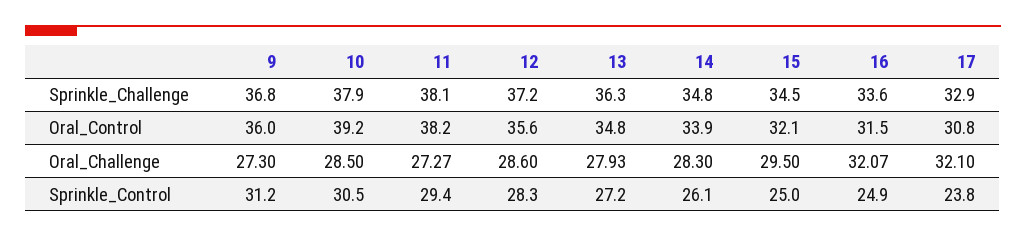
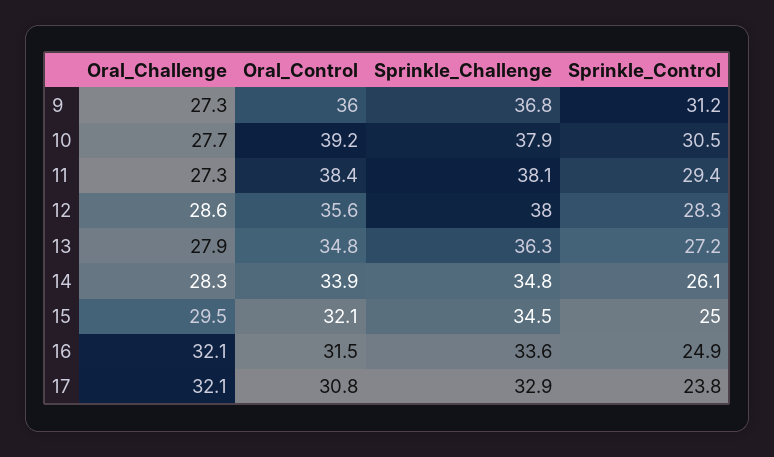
  {
    "9": {
      "Sprinkle_Challenge": 36.8,
      "Oral_Control": 36,
      "Oral_Challenge": 27.3,
      "Sprinkle_Control": 31.2
    },
    "10": {
      "Sprinkle_Challenge": 37.9,
      "Oral_Control": 39.2,
-     "Oral_Challenge": 28.5,
+     "Oral_Challenge": 27.7,
      "Sprinkle_Control": 30.5
    },
    "11": {
      "Sprinkle_Challenge": 38.1,
-     "Oral_Control": 38.2,
+     "Oral_Control": 38.4,
      "Oral_Challenge": 27.27,
      "Sprinkle_Control": 29.4
    },
    "12": {
-     "Sprinkle_Challenge": 37.2,
+     "Sprinkle_Challenge": 38,
      "Oral_Control": 35.6,
      "Oral_Challenge": 28.6,
      "Sprinkle_Control": 28.3
    },
    "13": {
      "Sprinkle_Challenge": 36.3,
      "Oral_Control": 34.8,
      "Oral_Challenge": 27.93,
      "Sprinkle_Control": 27.2
    },
    "14": {
      "Sprinkle_Challenge": 34.8,
      "Oral_Control": 33.9,
      "Oral_Challenge": 28.3,
      "Sprinkle_Control": 26.1
    },
    "15": {
      "Sprinkle_Challenge": 34.5,
      "Oral_Control": 32.1,
      "Oral_Challenge": 29.5,
      "Sprinkle_Control": 25
    },
    "16": {
      "Sprinkle_Challenge": 33.6,
      "Oral_Control": 31.5,
      "Oral_Challenge": 32.07,
      "Sprinkle_Control": 24.9
    },
    "17": {
      "Sprinkle_Challenge": 32.9,
      "Oral_Control": 30.8,
      "Oral_Challenge": 32.1,
      "Sprinkle_Control": 23.8
    }
  }

